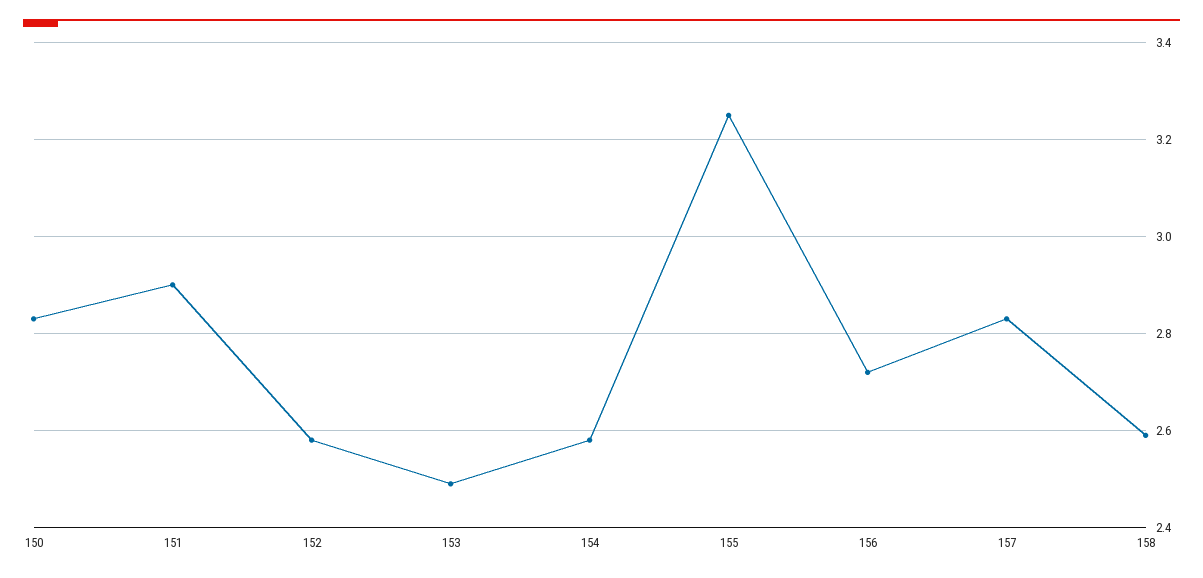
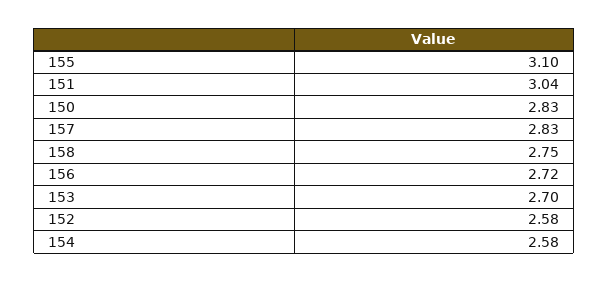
  {
    "150": 2.83,
-   "151": 2.9,
+   "151": 3.04,
    "152": 2.58,
-   "153": 2.5,
+   "153": 2.7,
    "154": 2.58,
-   "155": 3.25,
+   "155": 3.1,
    "156": 2.72,
    "157": 2.83,
-   "158": 2.6
+   "158": 2.75
  }

